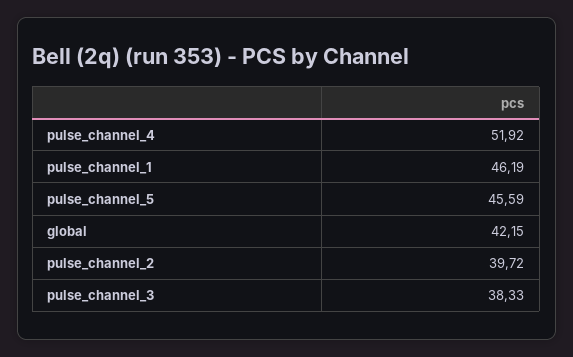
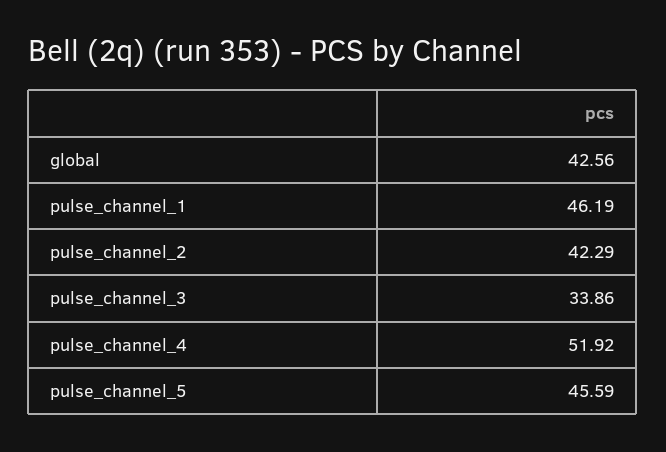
  {
    "pulse_channel_4": 51.92,
    "pulse_channel_1": 46.19,
    "pulse_channel_5": 45.59,
-   "global": 42.15,
+   "global": 42.56,
-   "pulse_channel_2": 39.72,
+   "pulse_channel_2": 42.29,
-   "pulse_channel_3": 38.33
+   "pulse_channel_3": 33.86
  }

